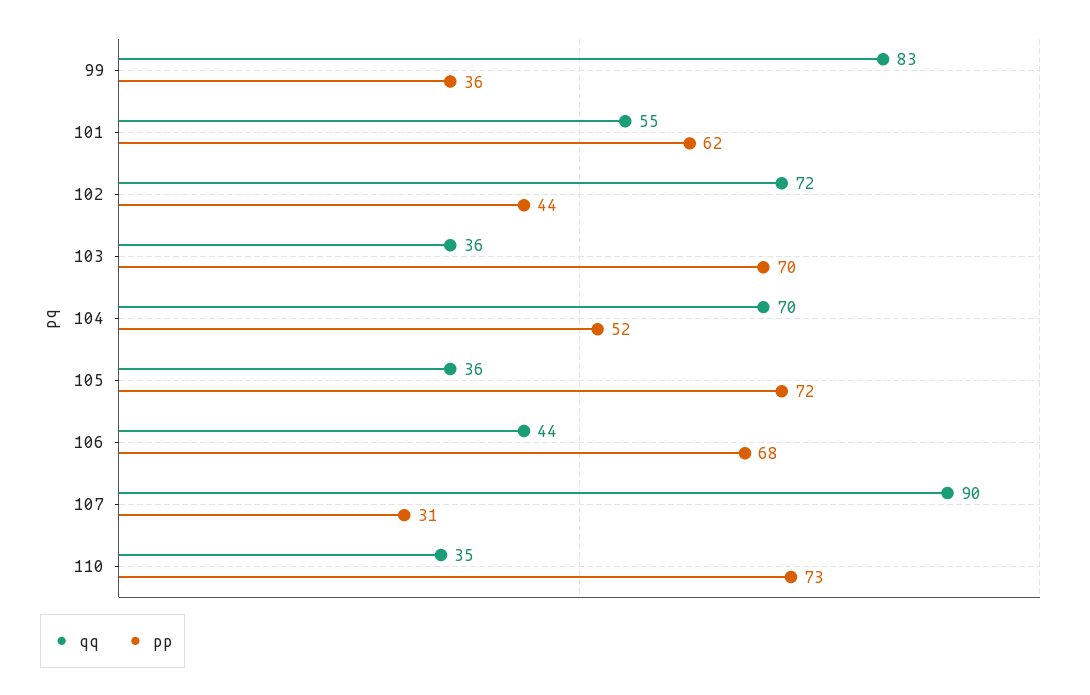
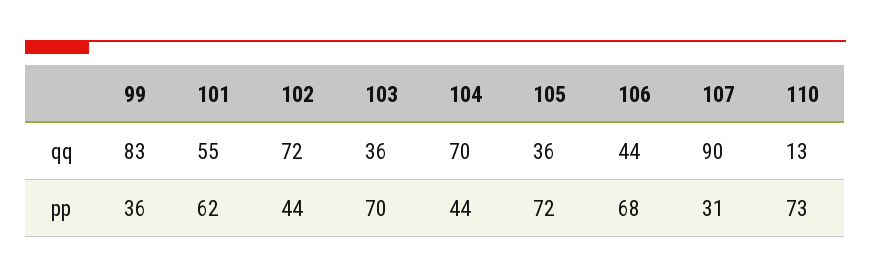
  {
    "qq": {
      "99": 83,
      "101": 55,
      "102": 72,
      "103": 36,
      "104": 70,
      "105": 36,
      "106": 44,
      "107": 90,
-     "110": 35
+     "110": 13
    },
    "pp": {
      "99": 36,
      "101": 62,
      "102": 44,
      "103": 70,
-     "104": 52,
+     "104": 44,
      "105": 72,
      "106": 68,
      "107": 31,
      "110": 73
    }
  }

